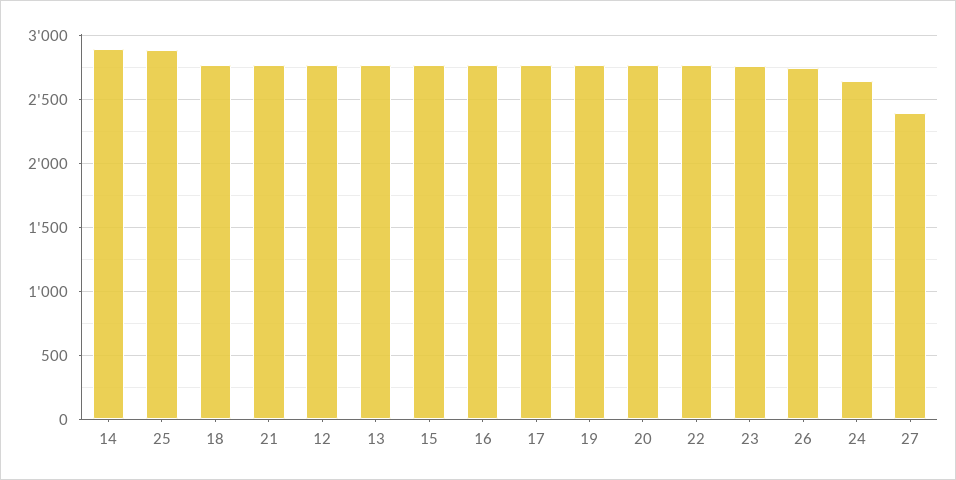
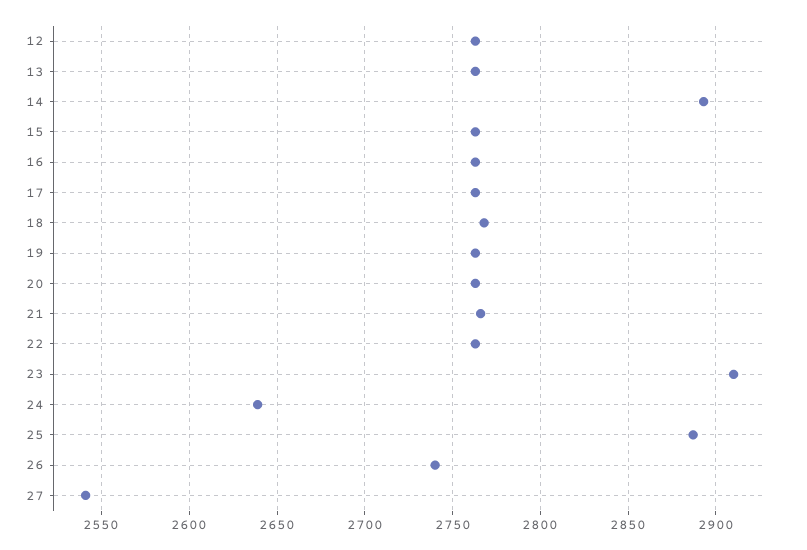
  {
    "14": 2895,
    "25": 2885,
    "18": 2770,
    "21": 2765,
    "12": 2765,
    "13": 2765,
    "15": 2765,
    "16": 2765,
    "17": 2765,
    "19": 2765,
    "20": 2765,
    "22": 2765,
-   "23": 2750,
+   "23": 2910,
    "26": 2740,
    "24": 2640,
-   "27": 2400
+   "27": 2540
  }

